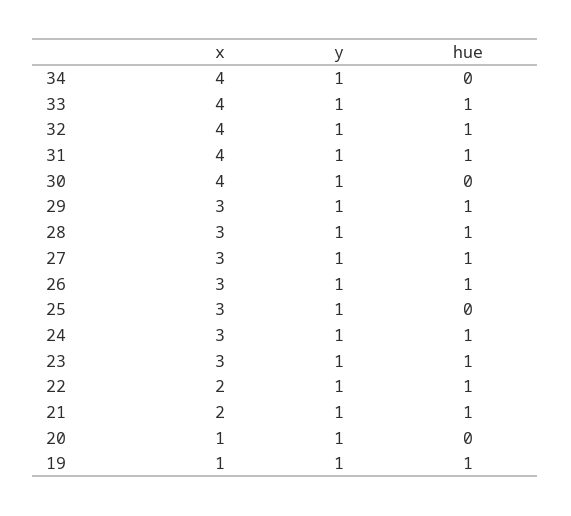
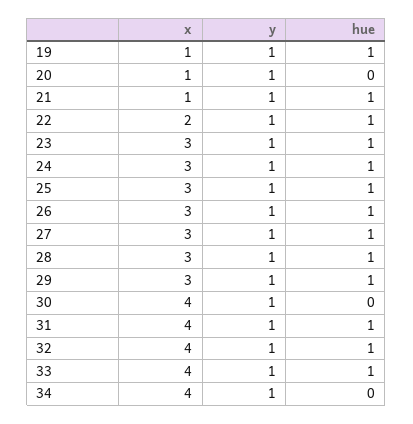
  {
    "x": {
      "34": 4,
      "33": 4,
      "32": 4,
      "31": 4,
      "30": 4,
      "29": 3,
      "28": 3,
      "27": 3,
      "26": 3,
      "25": 3,
      "24": 3,
      "23": 3,
      "22": 2,
-     "21": 2,
+     "21": 1,
      "20": 1,
      "19": 1
    },
    "y": {
      "34": 1,
      "33": 1,
      "32": 1,
      "31": 1,
      "30": 1,
      "29": 1,
      "28": 1,
      "27": 1,
      "26": 1,
      "25": 1,
      "24": 1,
      "23": 1,
      "22": 1,
      "21": 1,
      "20": 1,
      "19": 1
    },
    "hue": {
      "34": 0,
      "33": 1,
      "32": 1,
      "31": 1,
      "30": 0,
      "29": 1,
      "28": 1,
      "27": 1,
      "26": 1,
-     "25": 0,
+     "25": 1,
      "24": 1,
      "23": 1,
      "22": 1,
      "21": 1,
      "20": 0,
      "19": 1
    }
  }

